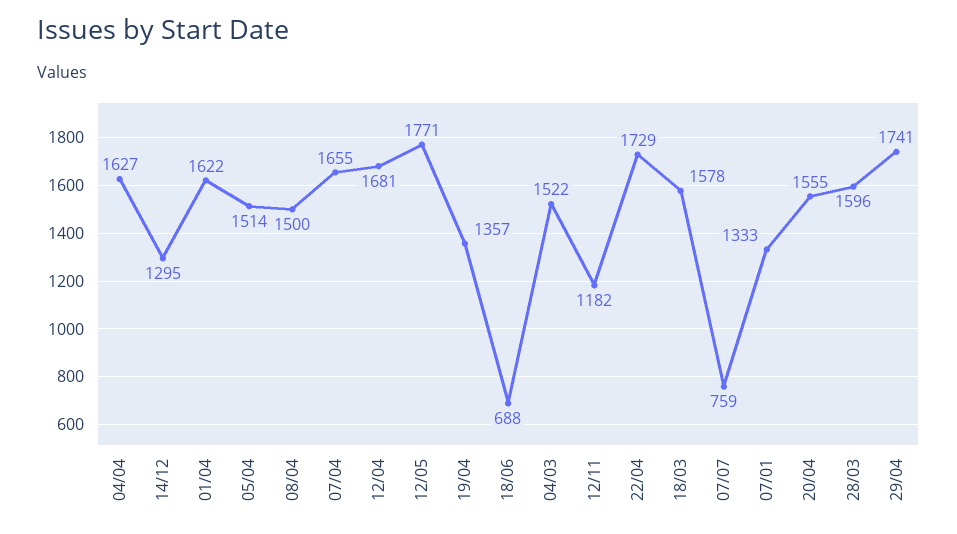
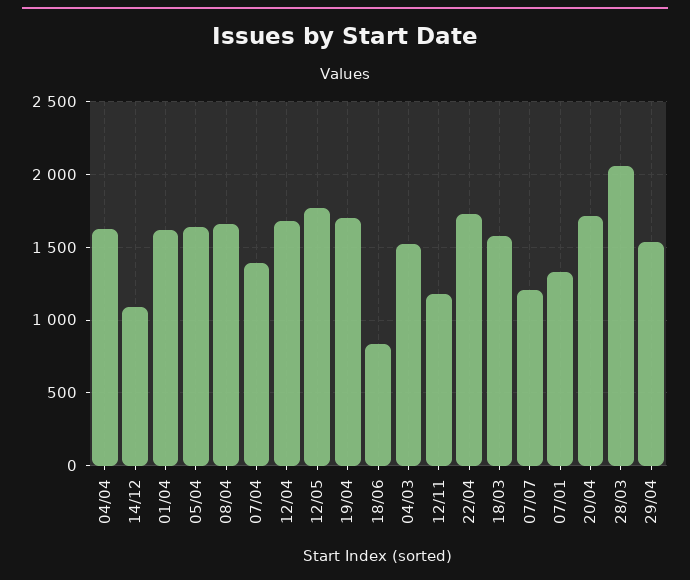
  {
    "04/04": 1627,
-   "14/12": 1295,
+   "14/12": 1100,
    "01/04": 1622,
-   "05/04": 1514,
+   "05/04": 1650,
-   "08/04": 1500,
+   "08/04": 1650,
-   "07/04": 1655,
+   "07/04": 1400,
    "12/04": 1681,
    "12/05": 1771,
-   "19/04": 1357,
+   "19/04": 1700,
-   "18/06": 688,
+   "18/06": 850,
    "04/03": 1522,
    "12/11": 1182,
    "22/04": 1729,
    "18/03": 1578,
-   "07/07": 759,
+   "07/07": 1200,
    "07/01": 1333,
-   "20/04": 1555,
+   "20/04": 1700,
-   "28/03": 1596,
+   "28/03": 2050,
-   "29/04": 1741
+   "29/04": 1550
  }

